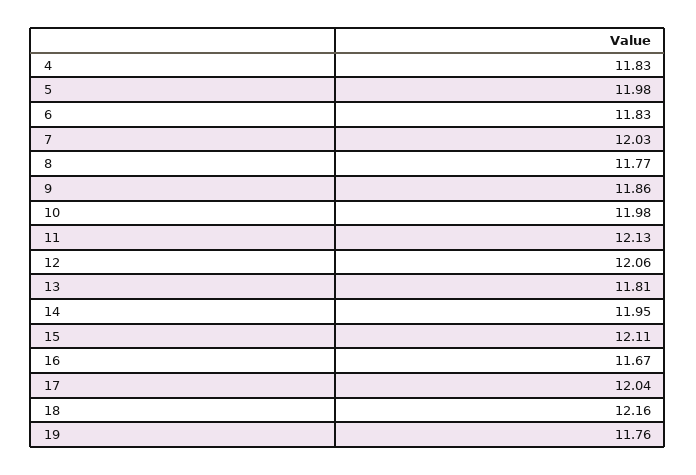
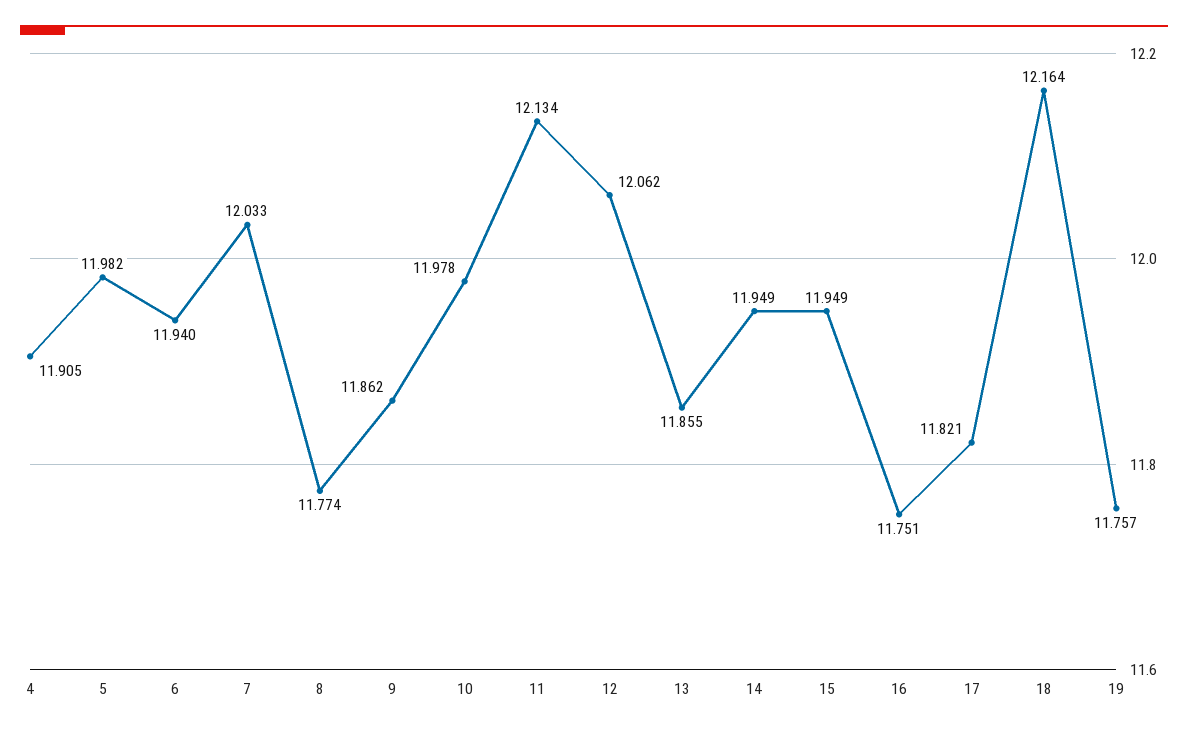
  {
-   "4": 11.83,
+   "4": 11.905,
    "5": 11.982,
-   "6": 11.83,
+   "6": 11.94,
    "7": 12.033,
    "8": 11.774,
    "9": 11.862,
    "10": 11.978,
    "11": 12.134,
    "12": 12.062,
-   "13": 11.81,
+   "13": 11.855,
    "14": 11.949,
-   "15": 12.11,
+   "15": 11.949,
-   "16": 11.67,
+   "16": 11.751,
-   "17": 12.04,
+   "17": 11.821,
    "18": 12.164,
    "19": 11.757
  }

